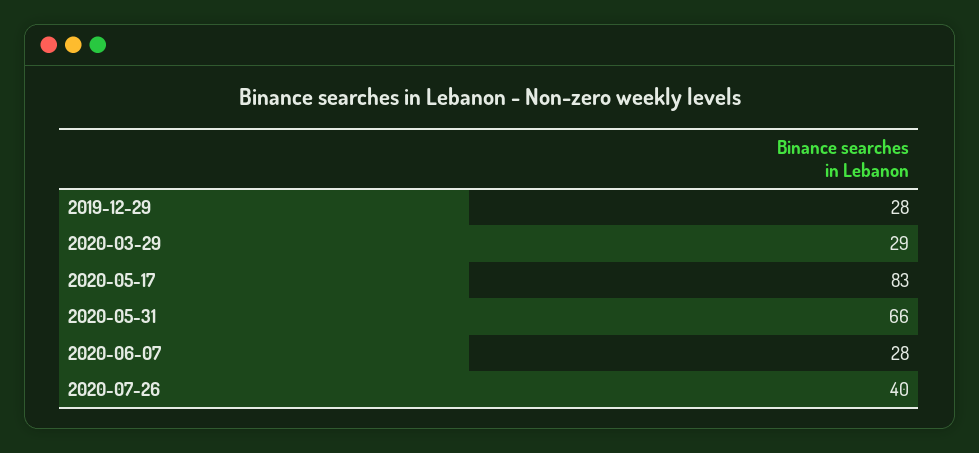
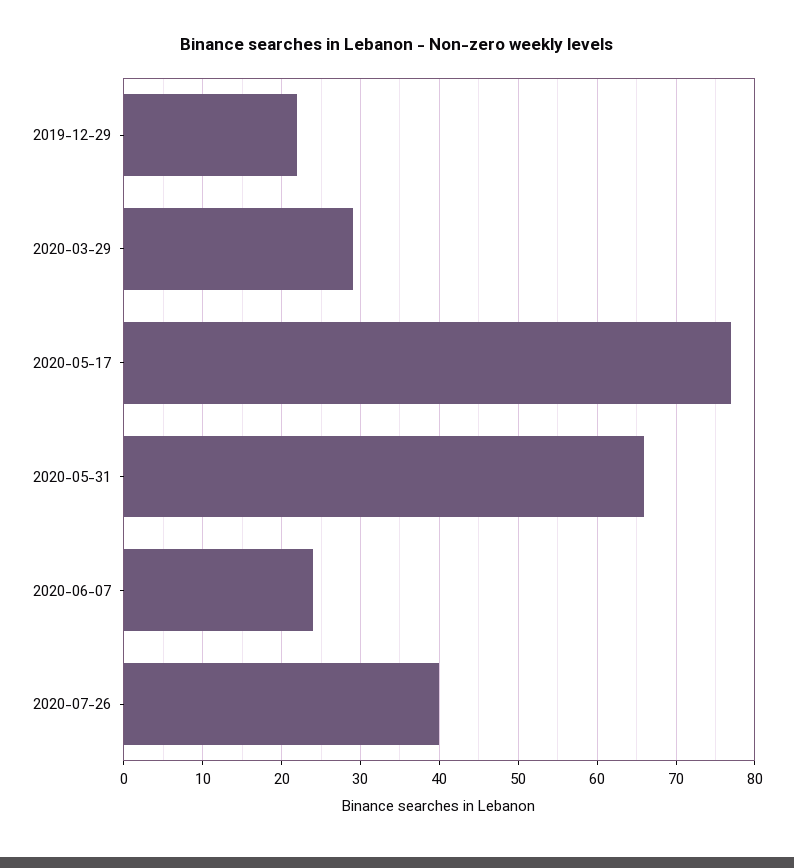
  {
-   "2019-12-29": 28,
+   "2019-12-29": 22,
    "2020-03-29": 29,
-   "2020-05-17": 83,
+   "2020-05-17": 77,
    "2020-05-31": 66,
-   "2020-06-07": 28,
+   "2020-06-07": 24,
    "2020-07-26": 40
  }

